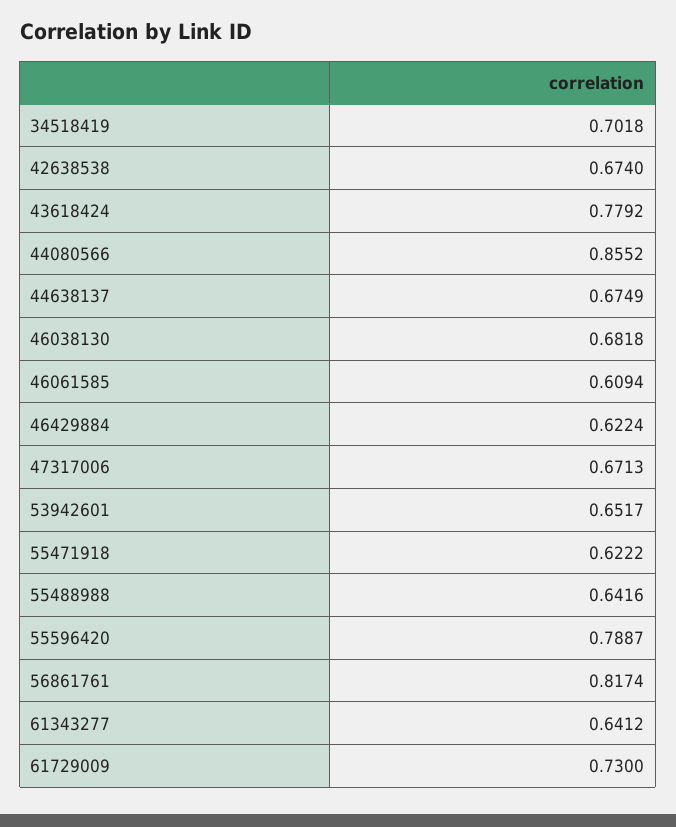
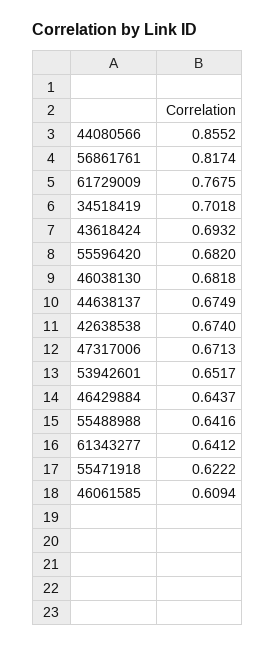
  {
    "34518419": 0.7018,
    "42638538": 0.674,
-   "43618424": 0.7792,
+   "43618424": 0.6932,
    "44080566": 0.8552,
    "44638137": 0.6749,
    "46038130": 0.6818,
    "46061585": 0.6094,
-   "46429884": 0.6224,
+   "46429884": 0.6437,
    "47317006": 0.6713,
    "53942601": 0.6517,
    "55471918": 0.6222,
    "55488988": 0.6416,
-   "55596420": 0.7887,
+   "55596420": 0.682,
    "56861761": 0.8174,
    "61343277": 0.6412,
-   "61729009": 0.73
+   "61729009": 0.7675
  }

